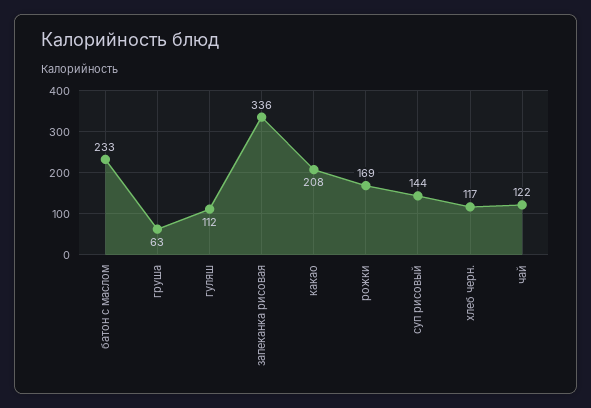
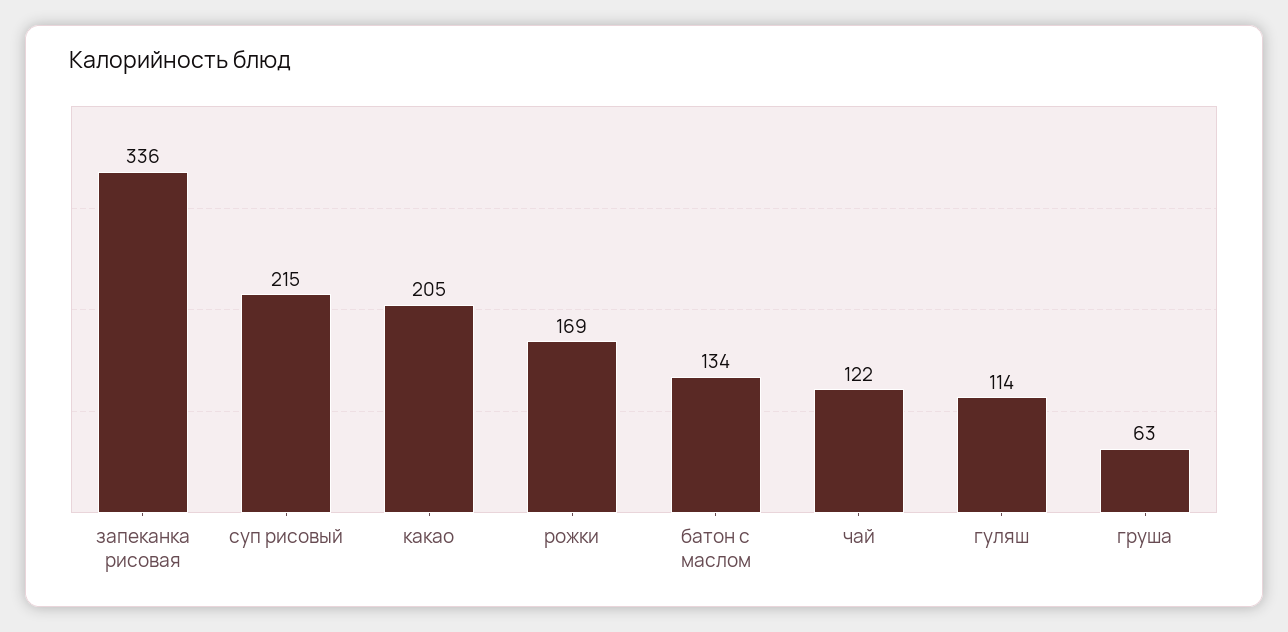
  {
-   "батон с маслом": 233,
+   "батон с маслом": 134,
    "груша": 63,
-   "гуляш": 112,
+   "гуляш": 114,
    "запеканка рисовая": 336,
-   "какао": 208,
+   "какао": 205,
    "рожки": 169,
-   "суп рисовый": 144,
+   "суп рисовый": 215,
-   "хлеб черн.": 117,
    "чай": 122
  }

